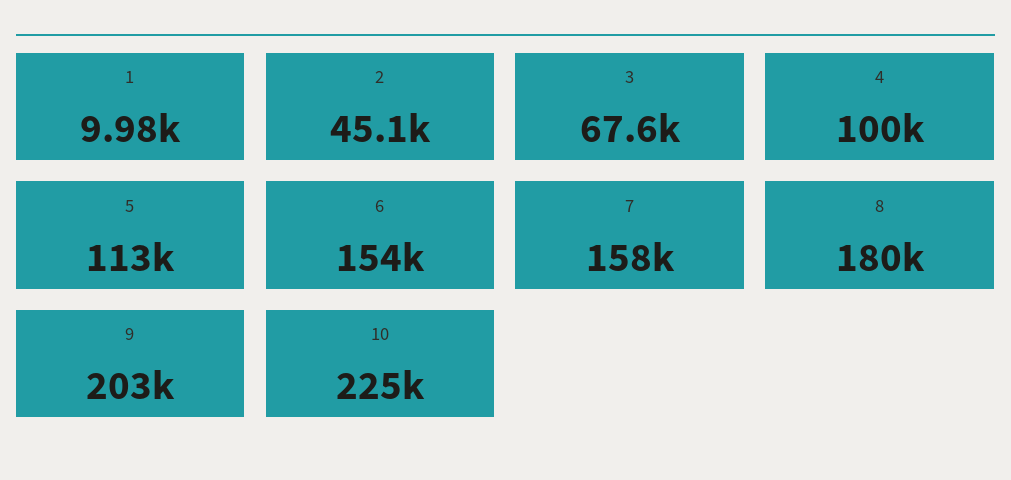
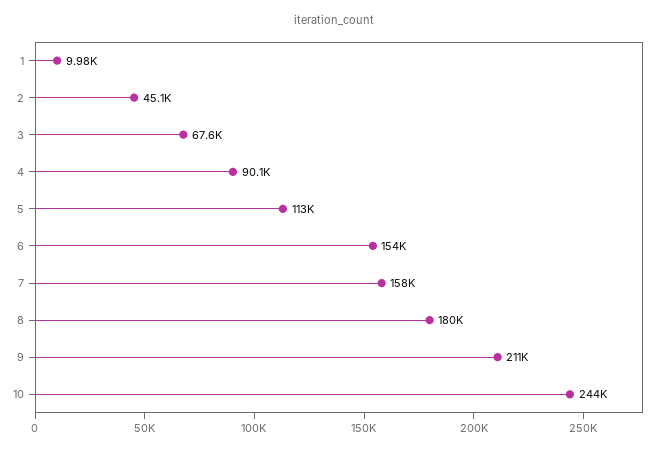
  {
    "1": 9980,
    "2": 45100,
    "3": 67600,
-   "4": 100000,
+   "4": 90100,
    "5": 113000,
    "6": 154000,
    "7": 158000,
    "8": 180000,
-   "9": 203000,
+   "9": 211000,
-   "10": 225000
+   "10": 244000
  }

